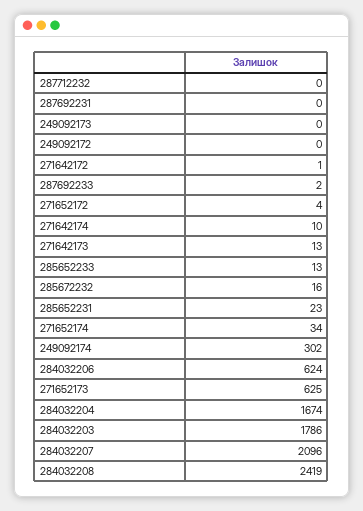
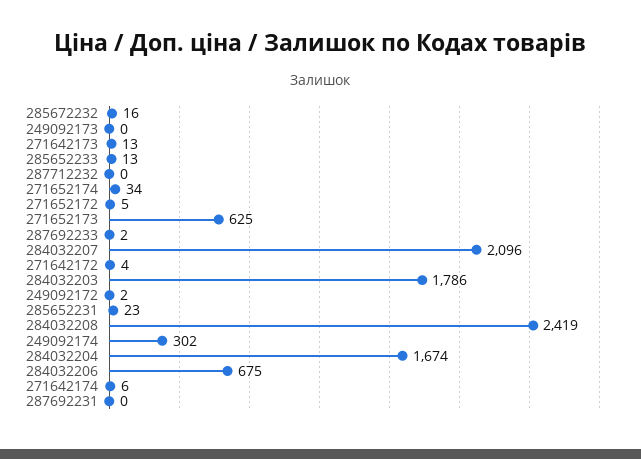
  {
    "287712232": 0,
    "287692231": 0,
    "249092173": 0,
-   "249092172": 0,
+   "249092172": 2,
-   "271642172": 1,
+   "271642172": 4,
    "287692233": 2,
-   "271652172": 4,
+   "271652172": 5,
-   "271642174": 10,
+   "271642174": 6,
    "271642173": 13,
    "285652233": 13,
    "285672232": 16,
    "285652231": 23,
    "271652174": 34,
    "249092174": 302,
-   "284032206": 624,
+   "284032206": 675,
    "271652173": 625,
    "284032204": 1674,
    "284032203": 1786,
    "284032207": 2096,
    "284032208": 2419
  }

